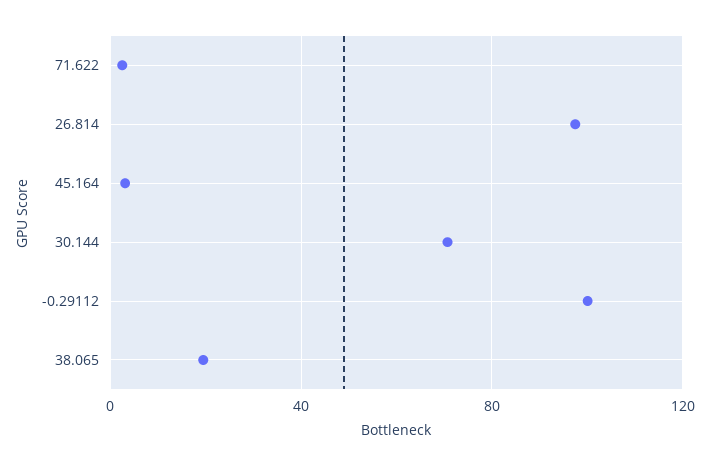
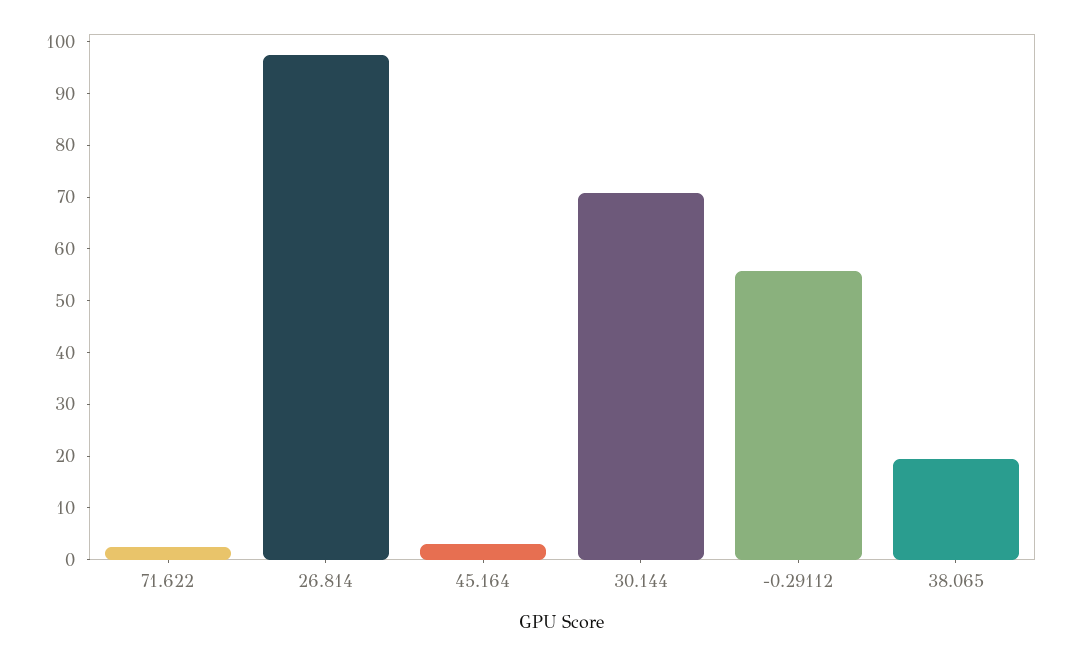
  {
    "71.622": 2,
    "26.814": 98,
    "45.164": 4,
    "30.144": 70,
-   "-0.29112": 100,
+   "-0.29112": 56,
    "38.065": 20
  }

